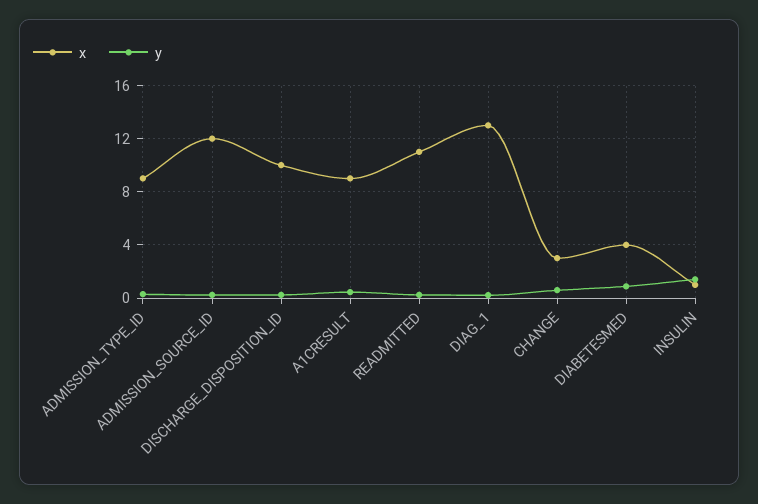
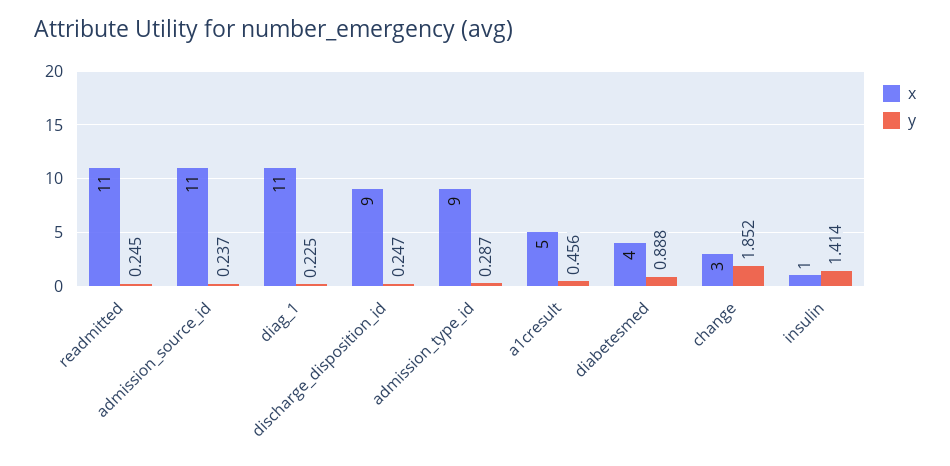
  {
    "x": {
      "ADMISSION_TYPE_ID": 9,
-     "ADMISSION_SOURCE_ID": 12,
+     "ADMISSION_SOURCE_ID": 11,
-     "DISCHARGE_DISPOSITION_ID": 10,
+     "DISCHARGE_DISPOSITION_ID": 9,
-     "A1CRESULT": 9,
+     "A1CRESULT": 5,
      "READMITTED": 11,
-     "DIAG_1": 13,
+     "DIAG_1": 11,
      "CHANGE": 3,
      "DIABETESMED": 4,
      "INSULIN": 1
    },
    "y": {
      "ADMISSION_TYPE_ID": 0.287,
      "ADMISSION_SOURCE_ID": 0.237,
      "DISCHARGE_DISPOSITION_ID": 0.247,
      "A1CRESULT": 0.456,
      "READMITTED": 0.245,
      "DIAG_1": 0.225,
-     "CHANGE": 0.5,
+     "CHANGE": 1.852,
      "DIABETESMED": 0.888,
      "INSULIN": 1.414
    }
  }

